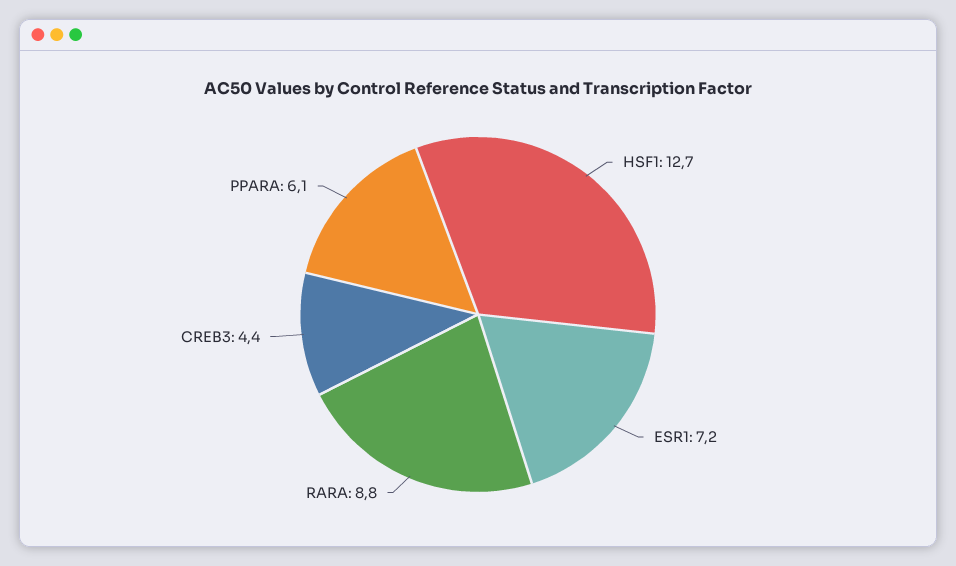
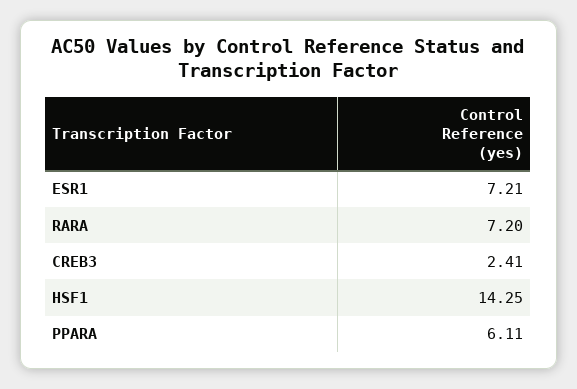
  {
-   "HSF1": 12.7,
+   "HSF1": 14.25,
    "ESR1": 7.21,
-   "RARA": 8.8,
+   "RARA": 7.2,
-   "CREB3": 4.4,
+   "CREB3": 2.41,
    "PPARA": 6.11
  }

